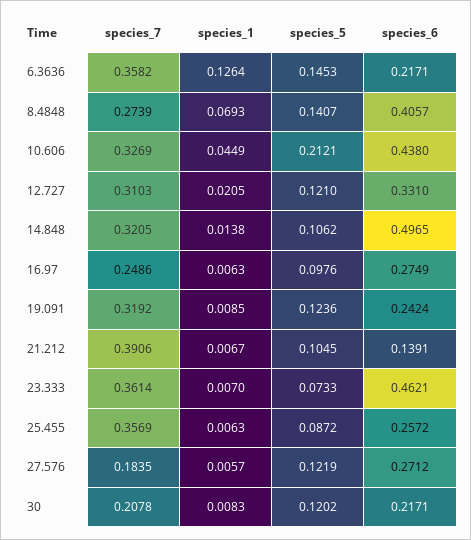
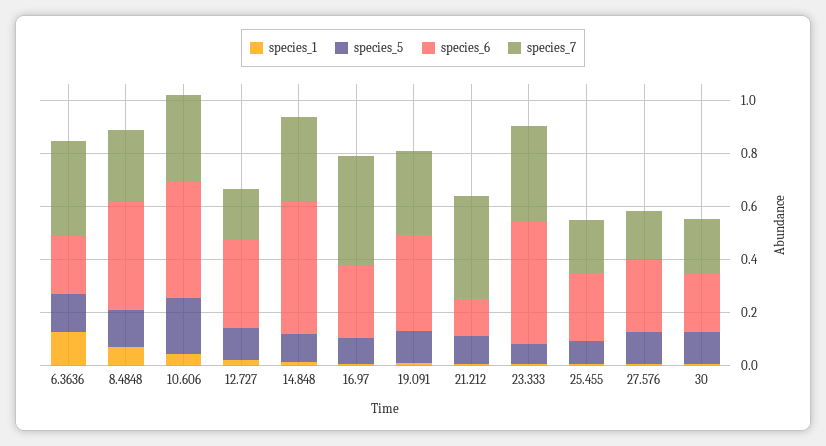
  {
    "species_7": {
      "6.3636": 0.3582,
      "8.4848": 0.2739,
      "10.606": 0.3269,
-     "12.727": 0.3103,
+     "12.727": 0.2,
      "14.848": 0.3205,
-     "16.97": 0.2486,
+     "16.97": 0.4,
      "19.091": 0.3192,
      "21.212": 0.3906,
      "23.333": 0.3614,
-     "25.455": 0.3569,
+     "25.455": 0.2,
      "27.576": 0.1835,
      "30": 0.2078
    },
    "species_1": {
      "6.3636": 0.1264,
      "8.4848": 0.0693,
      "10.606": 0.0449,
      "12.727": 0.0205,
      "14.848": 0.0138,
      "16.97": 0.0063,
      "19.091": 0.0085,
      "21.212": 0.0067,
      "23.333": 0.007,
      "25.455": 0.0063,
      "27.576": 0.0057,
      "30": 0.0083
    },
    "species_5": {
      "6.3636": 0.1453,
      "8.4848": 0.1407,
      "10.606": 0.2121,
      "12.727": 0.121,
      "14.848": 0.1062,
      "16.97": 0.0976,
      "19.091": 0.1236,
      "21.212": 0.1045,
      "23.333": 0.0733,
      "25.455": 0.0872,
      "27.576": 0.1219,
      "30": 0.1202
    },
    "species_6": {
      "6.3636": 0.2171,
      "8.4848": 0.4057,
      "10.606": 0.438,
      "12.727": 0.331,
      "14.848": 0.4965,
      "16.97": 0.2749,
-     "19.091": 0.2424,
+     "19.091": 0.35,
      "21.212": 0.1391,
      "23.333": 0.4621,
      "25.455": 0.2572,
      "27.576": 0.2712,
      "30": 0.2171
    }
  }

